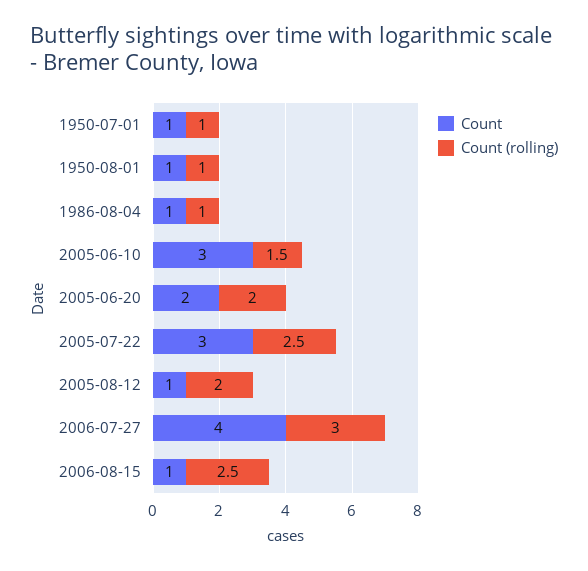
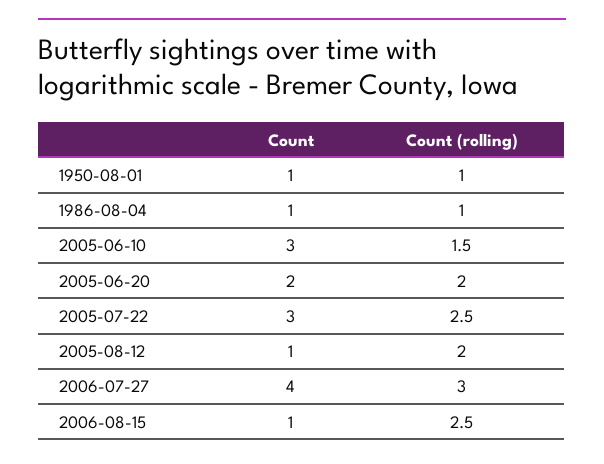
  {
    "Count": {
-     "1950-07-01": 1,
      "1950-08-01": 1,
      "1986-08-04": 1,
      "2005-06-10": 3,
      "2005-06-20": 2,
      "2005-07-22": 3,
      "2005-08-12": 1,
      "2006-07-27": 4,
      "2006-08-15": 1
    },
    "Count (rolling)": {
-     "1950-07-01": 1,
      "1950-08-01": 1,
      "1986-08-04": 1,
      "2005-06-10": 1.5,
      "2005-06-20": 2,
      "2005-07-22": 2.5,
      "2005-08-12": 2,
      "2006-07-27": 3,
      "2006-08-15": 2.5
    }
  }

